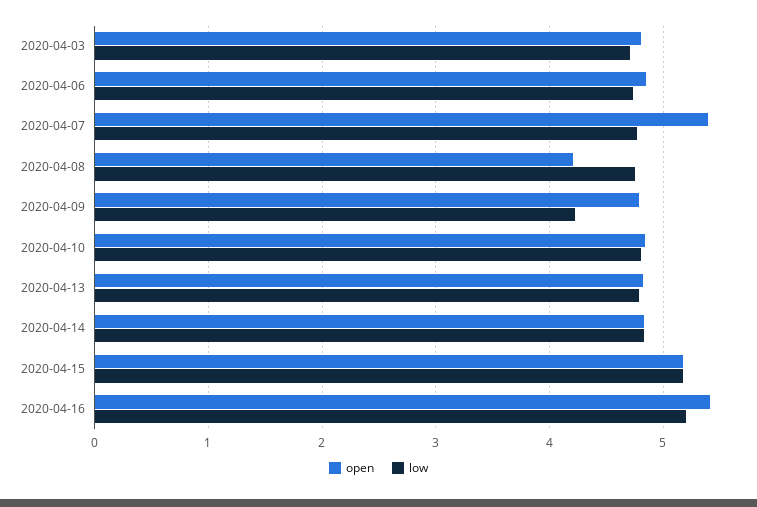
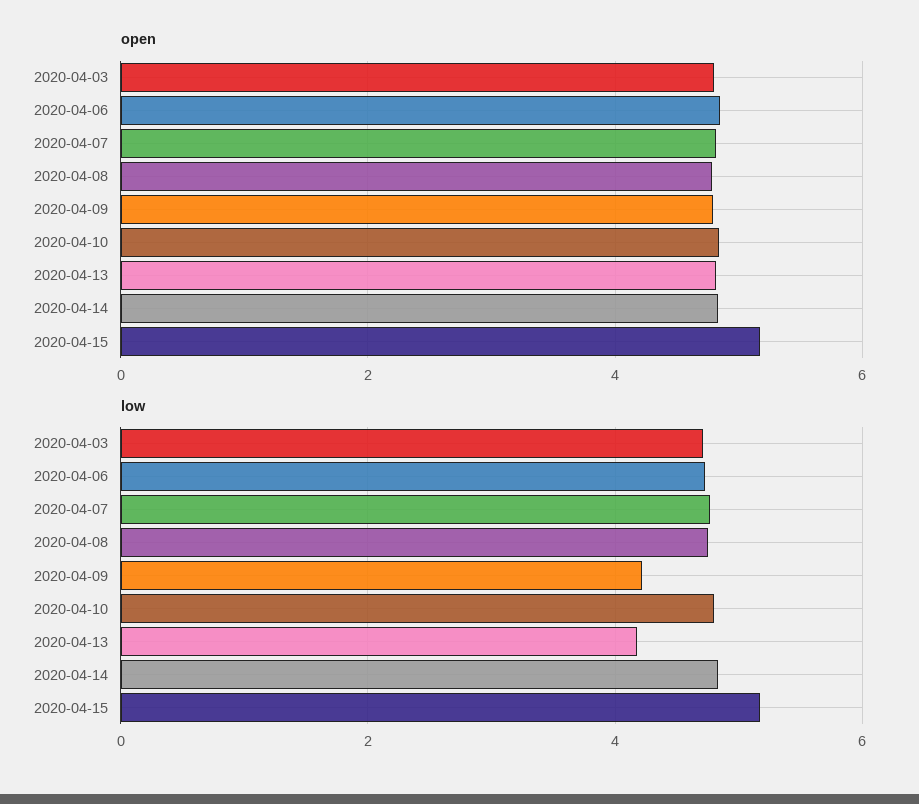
  {
    "open": {
      "2020-04-03": 4.8,
      "2020-04-06": 4.9,
-     "2020-04-07": 5.4,
+     "2020-04-07": 4.8,
-     "2020-04-08": 4.2,
+     "2020-04-08": 4.8,
      "2020-04-09": 4.8,
      "2020-04-10": 4.8,
      "2020-04-13": 4.8,
      "2020-04-14": 4.8,
-     "2020-04-15": 5.2,
+     "2020-04-15": 5.2
-     "2020-04-16": 5.4
    },
    "low": {
      "2020-04-03": 4.7,
      "2020-04-06": 4.7,
      "2020-04-07": 4.8,
      "2020-04-08": 4.8,
      "2020-04-09": 4.2,
      "2020-04-10": 4.8,
-     "2020-04-13": 4.8,
+     "2020-04-13": 4.2,
      "2020-04-14": 4.8,
-     "2020-04-15": 5.2,
+     "2020-04-15": 5.2
-     "2020-04-16": 5.2
    }
  }

